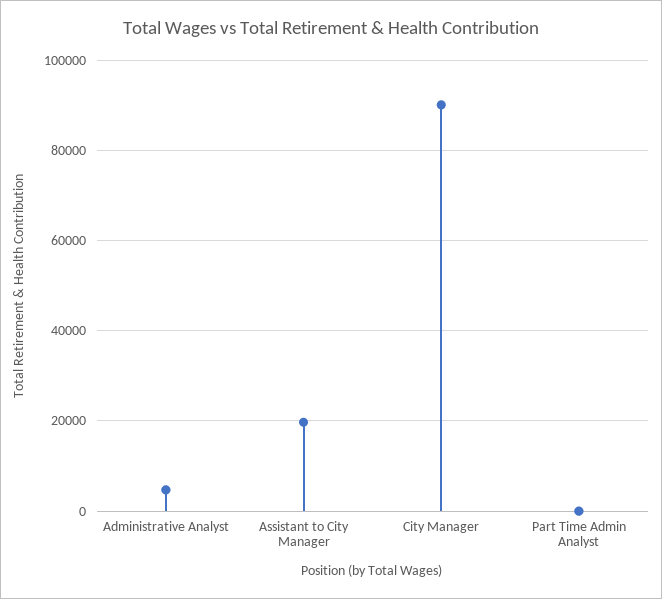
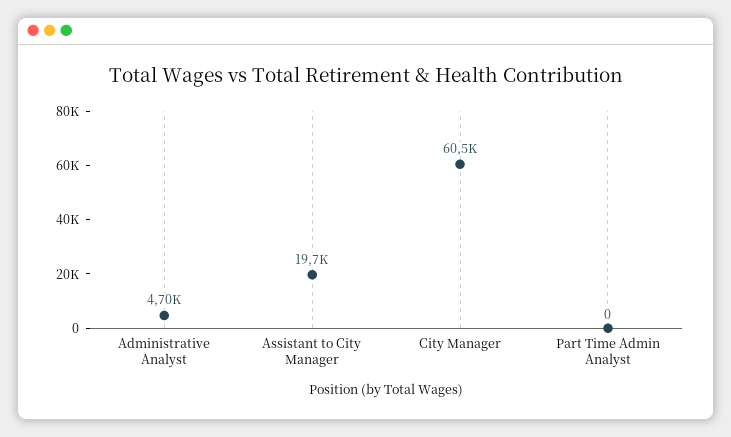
  {
    "Administrative Analyst": 4700,
    "Assistant to City Manager": 19700,
-   "City Manager": 90000,
+   "City Manager": 60500,
    "Part Time Admin Analyst": 0
  }

